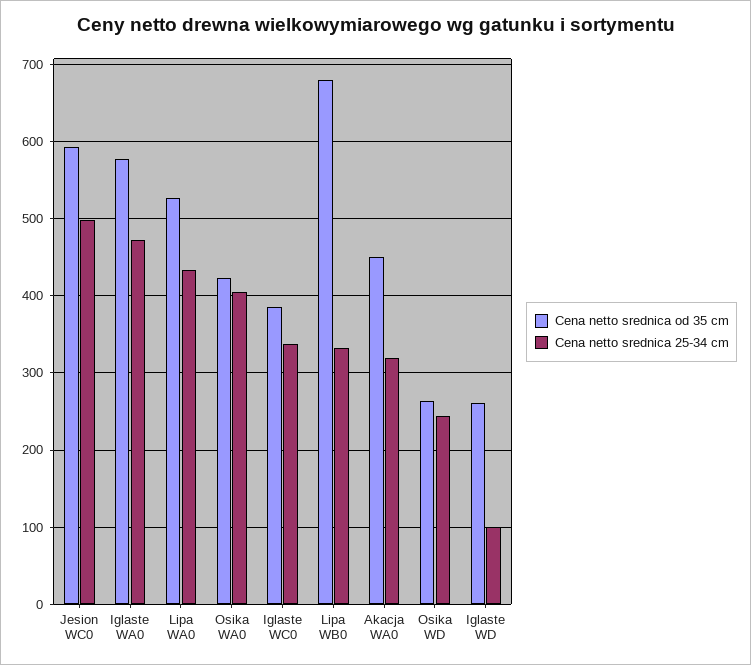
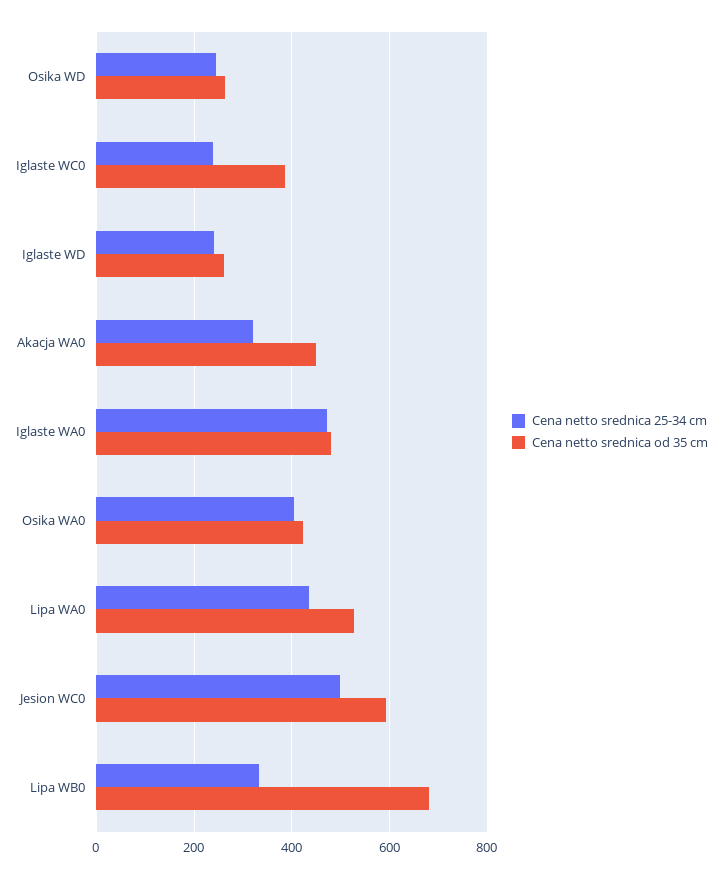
  {
    "Cena netto srednica od 35 cm": {
      "Jesion WC0": 590,
-     "Iglaste WA0": 580,
+     "Iglaste WA0": 480,
      "Lipa WA0": 530,
      "Osika WA0": 420,
      "Iglaste WC0": 390,
      "Lipa WB0": 680,
      "Akacja WA0": 450,
      "Osika WD": 260,
      "Iglaste WD": 260
    },
    "Cena netto srednica 25-34 cm": {
      "Jesion WC0": 500,
      "Iglaste WA0": 470,
      "Lipa WA0": 430,
      "Osika WA0": 410,
-     "Iglaste WC0": 340,
+     "Iglaste WC0": 240,
      "Lipa WB0": 330,
      "Akacja WA0": 320,
      "Osika WD": 240,
-     "Iglaste WD": 100
+     "Iglaste WD": 240
    }
  }

